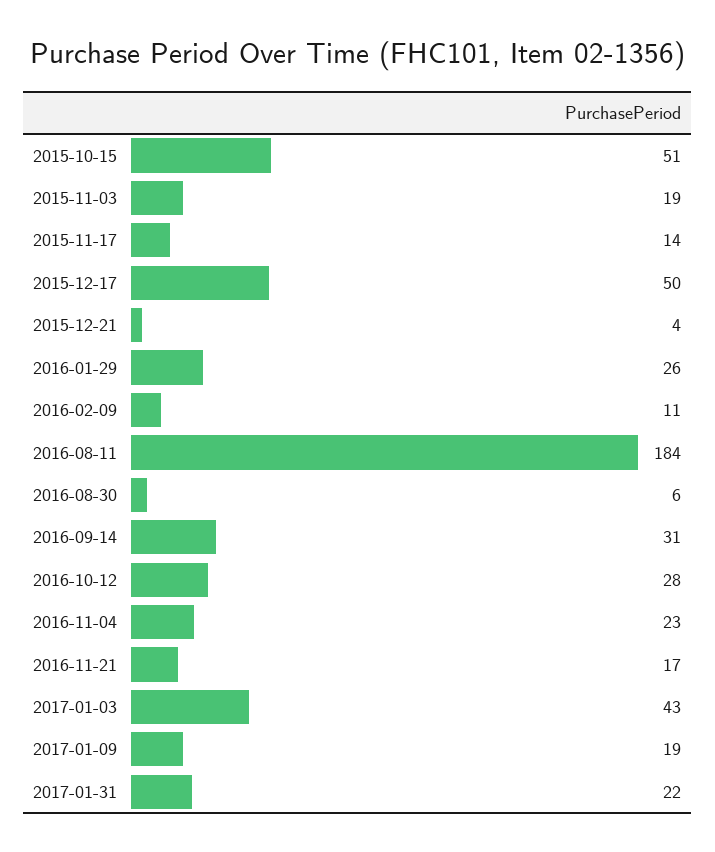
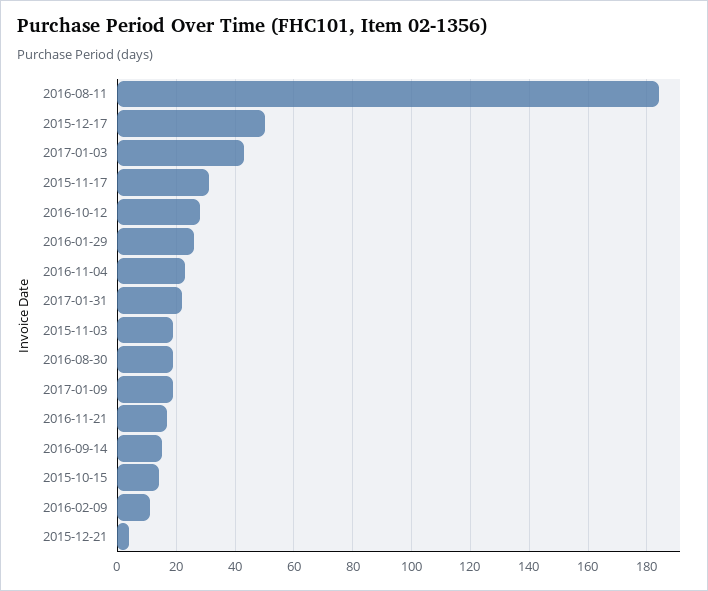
  {
-   "2015-10-15": 51,
+   "2015-10-15": 15,
    "2015-11-03": 19,
-   "2015-11-17": 14,
+   "2015-11-17": 30,
    "2015-12-17": 50,
    "2015-12-21": 4,
    "2016-01-29": 26,
    "2016-02-09": 11,
    "2016-08-11": 184,
-   "2016-08-30": 6,
+   "2016-08-30": 20,
-   "2016-09-14": 31,
+   "2016-09-14": 15,
    "2016-10-12": 28,
    "2016-11-04": 23,
    "2016-11-21": 17,
    "2017-01-03": 43,
    "2017-01-09": 19,
    "2017-01-31": 22
  }

